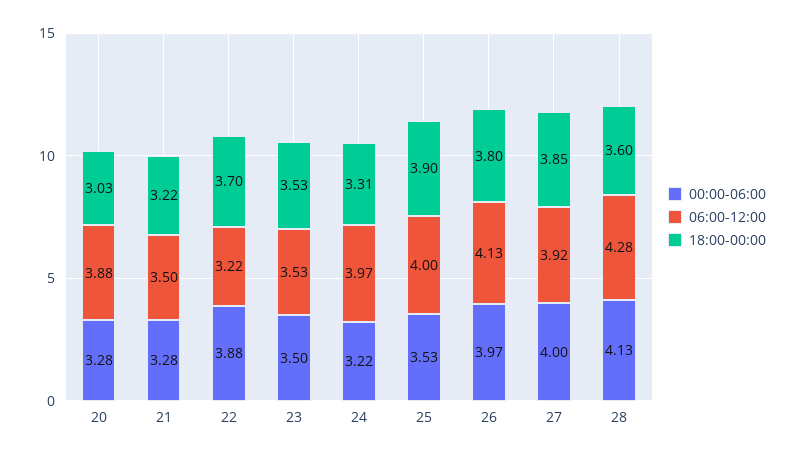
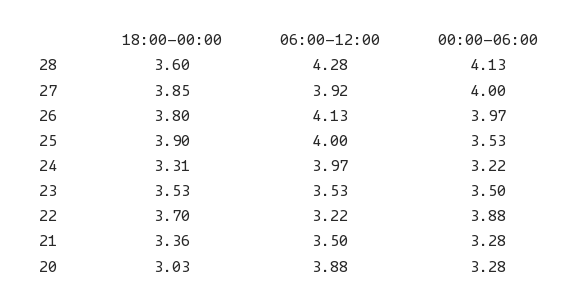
  {
    "00:00-06:00": {
      "20": 3.28,
      "21": 3.28,
      "22": 3.88,
      "23": 3.5,
      "24": 3.22,
      "25": 3.53,
      "26": 3.97,
      "27": 4,
      "28": 4.13
    },
    "06:00-12:00": {
      "20": 3.88,
      "21": 3.5,
      "22": 3.22,
      "23": 3.53,
      "24": 3.97,
      "25": 4,
      "26": 4.13,
      "27": 3.92,
      "28": 4.28
    },
    "18:00-00:00": {
      "20": 3.03,
-     "21": 3.22,
+     "21": 3.36,
      "22": 3.7,
      "23": 3.53,
      "24": 3.31,
      "25": 3.9,
      "26": 3.8,
      "27": 3.85,
      "28": 3.6
    }
  }

